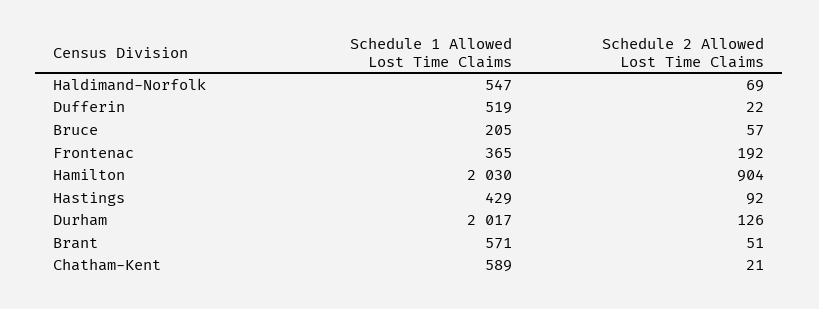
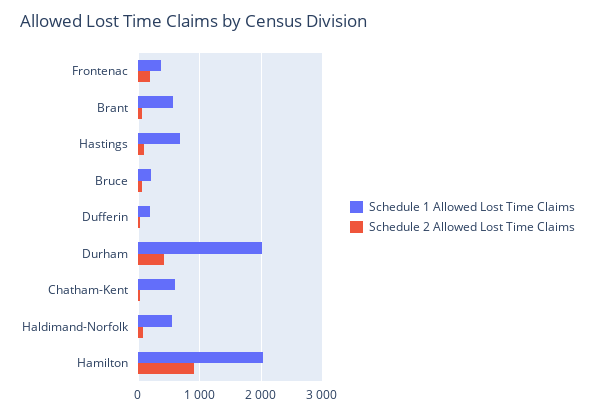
  {
    "Schedule 1 Allowed Lost Time Claims": {
      "Haldimand-Norfolk": 547,
-     "Dufferin": 519,
+     "Dufferin": 200,
      "Bruce": 205,
      "Frontenac": 365,
      "Hamilton": 2030,
-     "Hastings": 429,
+     "Hastings": 700,
      "Durham": 2017,
      "Brant": 571,
      "Chatham-Kent": 589
    },
    "Schedule 2 Allowed Lost Time Claims": {
      "Haldimand-Norfolk": 69,
      "Dufferin": 22,
      "Bruce": 57,
      "Frontenac": 192,
      "Hamilton": 904,
      "Hastings": 92,
-     "Durham": 126,
+     "Durham": 400,
      "Brant": 51,
      "Chatham-Kent": 21
    }
  }

